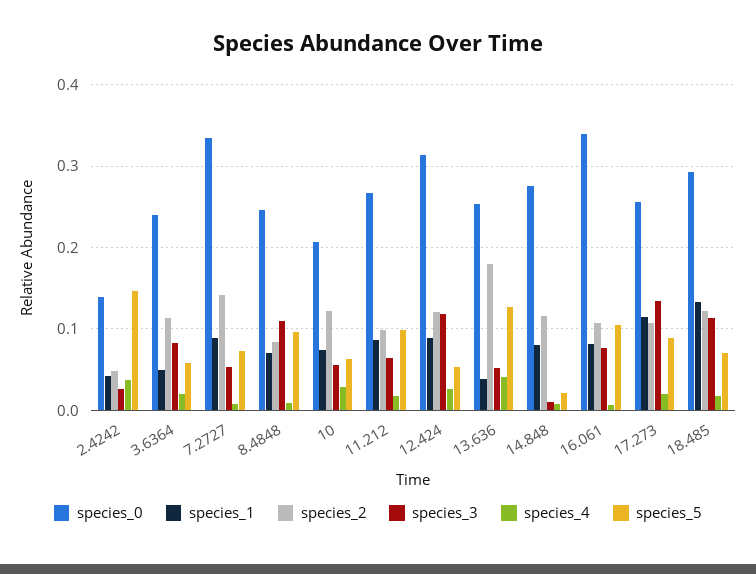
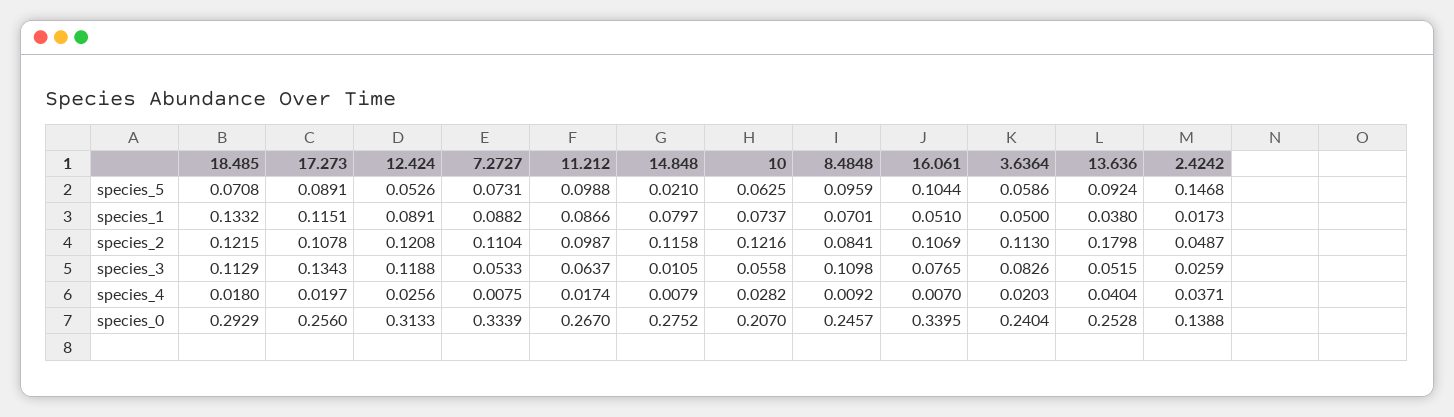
  {
    "species_0": {
      "2.4242": 0.1388,
      "3.6364": 0.2404,
      "7.2727": 0.3339,
      "8.4848": 0.2457,
      "10": 0.207,
      "11.212": 0.267,
      "12.424": 0.3133,
      "13.636": 0.2528,
      "14.848": 0.2752,
      "16.061": 0.3395,
      "17.273": 0.256,
      "18.485": 0.2929
    },
    "species_1": {
-     "2.4242": 0.04,
+     "2.4242": 0.0173,
      "3.6364": 0.05,
      "7.2727": 0.0882,
      "8.4848": 0.0701,
      "10": 0.0737,
      "11.212": 0.0866,
      "12.424": 0.0891,
      "13.636": 0.038,
      "14.848": 0.0797,
-     "16.061": 0.08,
+     "16.061": 0.051,
      "17.273": 0.1151,
      "18.485": 0.1332
    },
    "species_2": {
      "2.4242": 0.0487,
      "3.6364": 0.113,
-     "7.2727": 0.14,
+     "7.2727": 0.1104,
      "8.4848": 0.0841,
      "10": 0.1216,
      "11.212": 0.0987,
      "12.424": 0.1208,
      "13.636": 0.1798,
      "14.848": 0.1158,
      "16.061": 0.1069,
      "17.273": 0.1078,
      "18.485": 0.1215
    },
    "species_3": {
      "2.4242": 0.0259,
      "3.6364": 0.0826,
      "7.2727": 0.0533,
      "8.4848": 0.1098,
      "10": 0.0558,
      "11.212": 0.0637,
      "12.424": 0.1188,
      "13.636": 0.0515,
      "14.848": 0.0105,
      "16.061": 0.0765,
      "17.273": 0.1343,
      "18.485": 0.1129
    },
    "species_4": {
      "2.4242": 0.0371,
      "3.6364": 0.0203,
      "7.2727": 0.0075,
      "8.4848": 0.0092,
      "10": 0.0282,
      "11.212": 0.0174,
      "12.424": 0.0256,
      "13.636": 0.0404,
      "14.848": 0.0079,
      "16.061": 0.007,
      "17.273": 0.0197,
      "18.485": 0.018
    },
    "species_5": {
      "2.4242": 0.1468,
      "3.6364": 0.0586,
      "7.2727": 0.0731,
      "8.4848": 0.0959,
      "10": 0.0625,
      "11.212": 0.0988,
      "12.424": 0.0526,
-     "13.636": 0.13,
+     "13.636": 0.0924,
      "14.848": 0.021,
      "16.061": 0.1044,
      "17.273": 0.0891,
      "18.485": 0.0708
    }
  }

